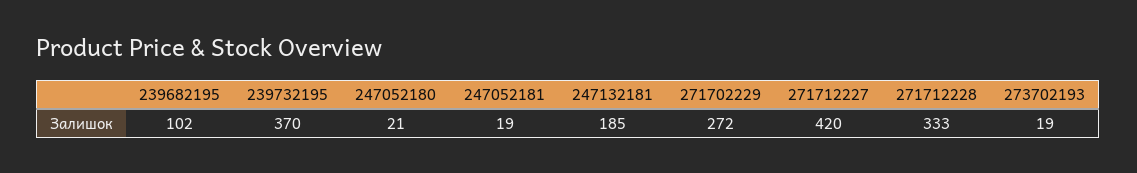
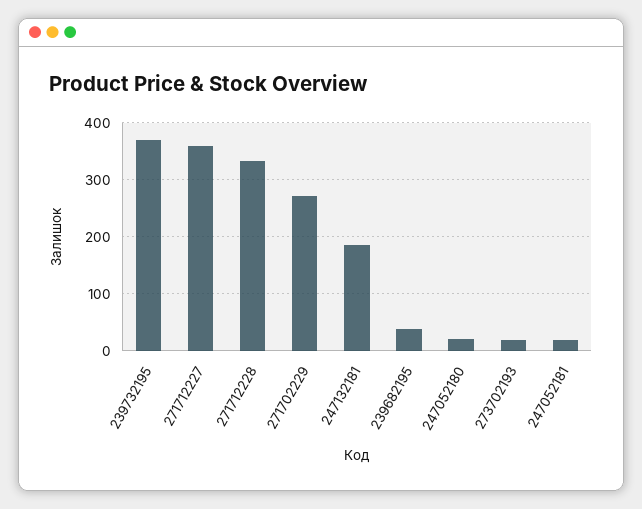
  {
-   "239682195": 102,
+   "239682195": 40,
    "239732195": 370,
    "247052180": 21,
    "247052181": 19,
    "247132181": 185,
    "271702229": 272,
-   "271712227": 420,
+   "271712227": 360,
    "271712228": 333,
    "273702193": 19
  }

